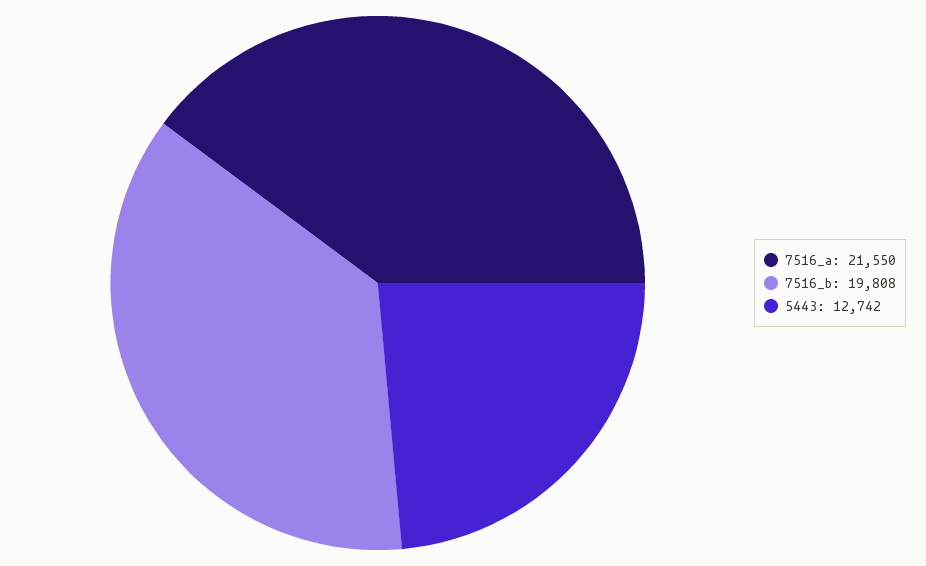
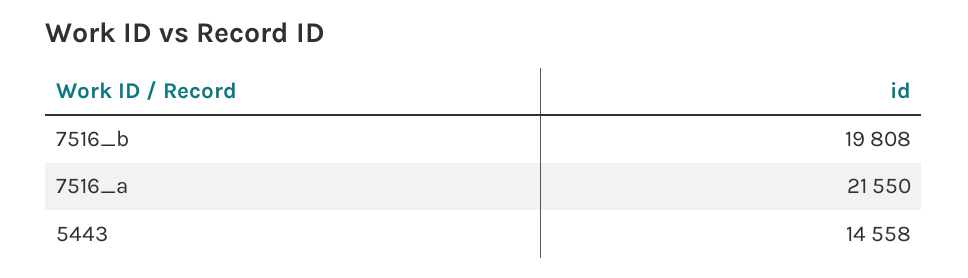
  {
    "7516_a": 21550,
    "7516_b": 19808,
-   "5443": 12742
+   "5443": 14558
  }

